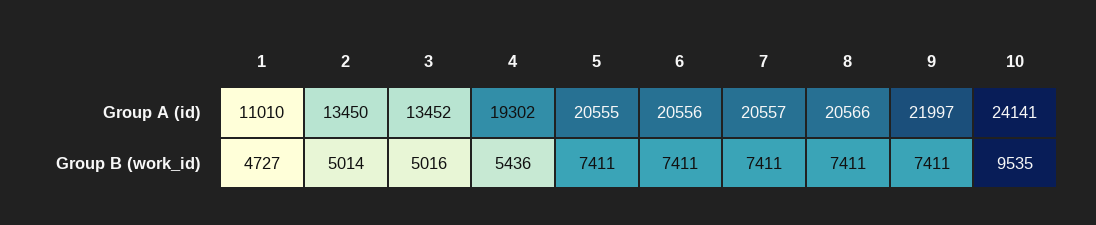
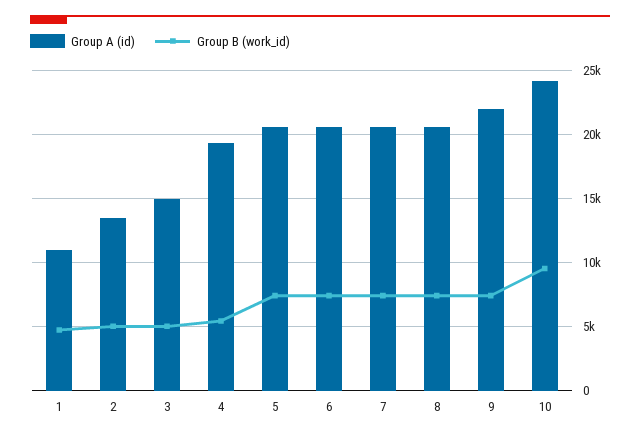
  {
    "Group A (id)": {
      "1": 11010,
      "2": 13450,
-     "3": 13452,
+     "3": 15000,
      "4": 19302,
      "5": 20555,
      "6": 20556,
      "7": 20557,
      "8": 20566,
      "9": 21997,
      "10": 24141
    },
    "Group B (work_id)": {
      "1": 4727,
      "2": 5014,
      "3": 5016,
      "4": 5436,
      "5": 7411,
      "6": 7411,
      "7": 7411,
      "8": 7411,
      "9": 7411,
      "10": 9535
    }
  }

